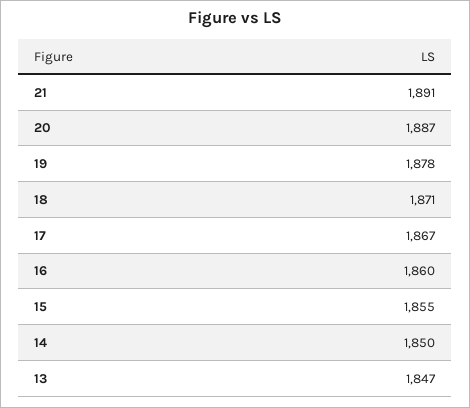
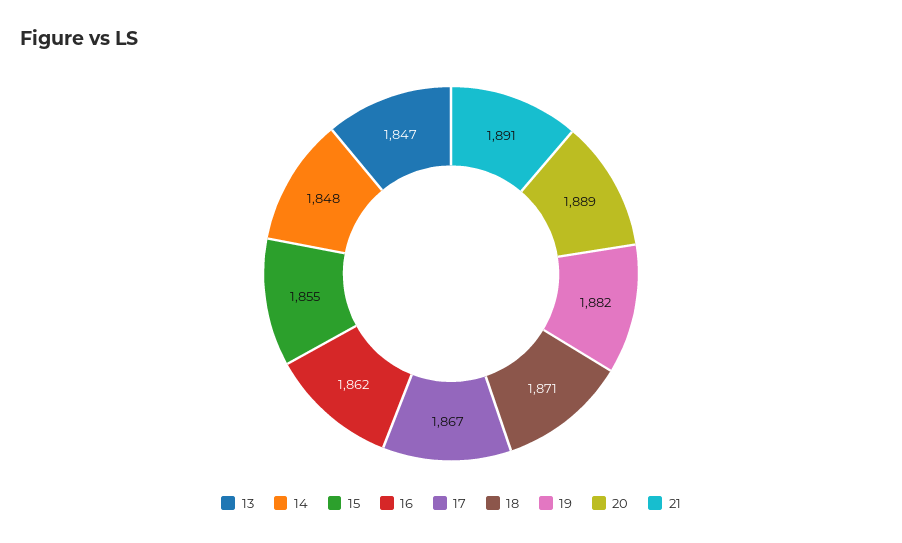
  {
    "21": 1891,
-   "20": 1887,
+   "20": 1889,
-   "19": 1878,
+   "19": 1882,
    "18": 1871,
    "17": 1867,
-   "16": 1860,
+   "16": 1862,
    "15": 1855,
-   "14": 1850,
+   "14": 1848,
    "13": 1847
  }

